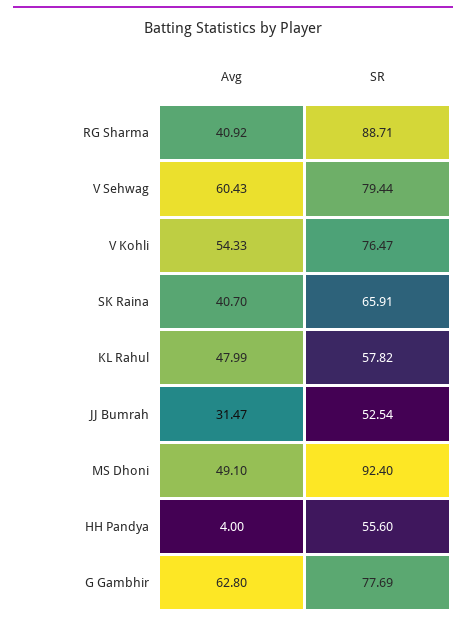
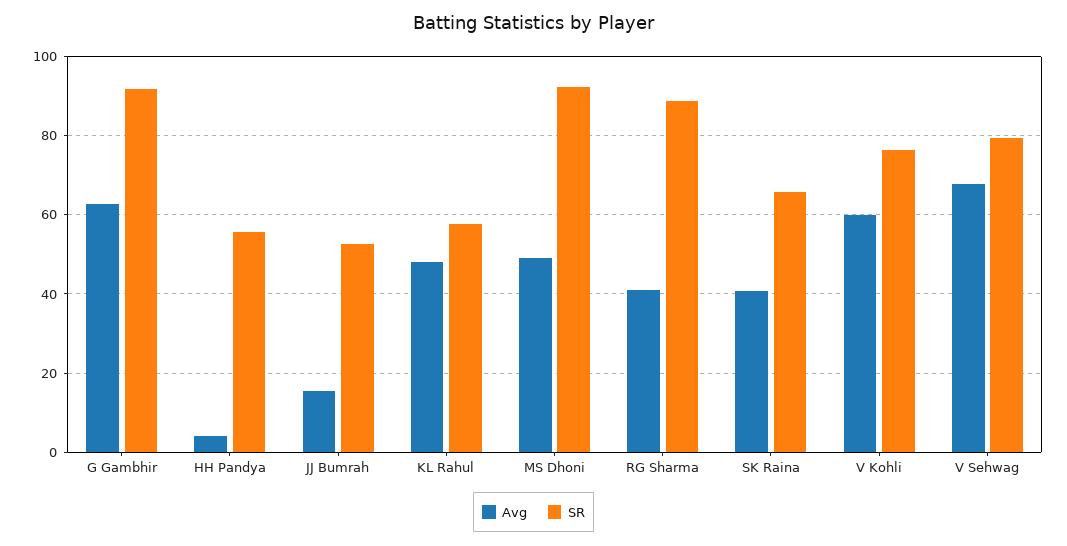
  {
    "Avg": {
      "RG Sharma": 40.92,
-     "V Sehwag": 60.43,
+     "V Sehwag": 68,
-     "V Kohli": 54.33,
+     "V Kohli": 60,
      "SK Raina": 40.7,
      "KL Rahul": 47.99,
-     "JJ Bumrah": 31.47,
+     "JJ Bumrah": 16,
      "MS Dhoni": 49.1,
      "HH Pandya": 4,
      "G Gambhir": 62.8
    },
    "SR": {
      "RG Sharma": 88.71,
      "V Sehwag": 79.44,
      "V Kohli": 76.47,
      "SK Raina": 65.91,
      "KL Rahul": 57.82,
      "JJ Bumrah": 52.54,
      "MS Dhoni": 92.4,
      "HH Pandya": 55.6,
-     "G Gambhir": 77.69
+     "G Gambhir": 92
    }
  }

